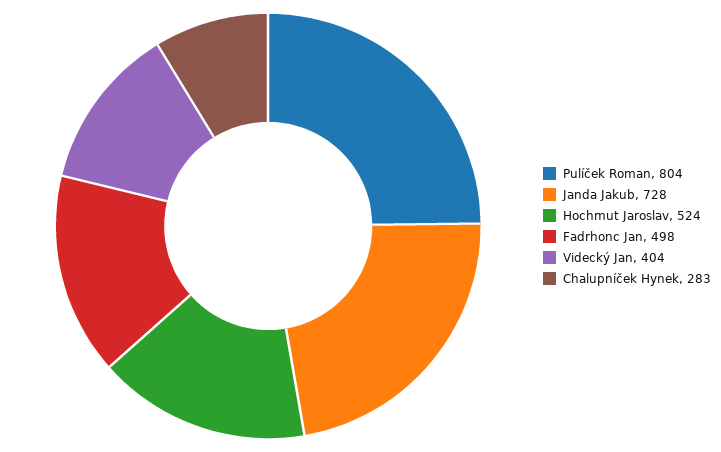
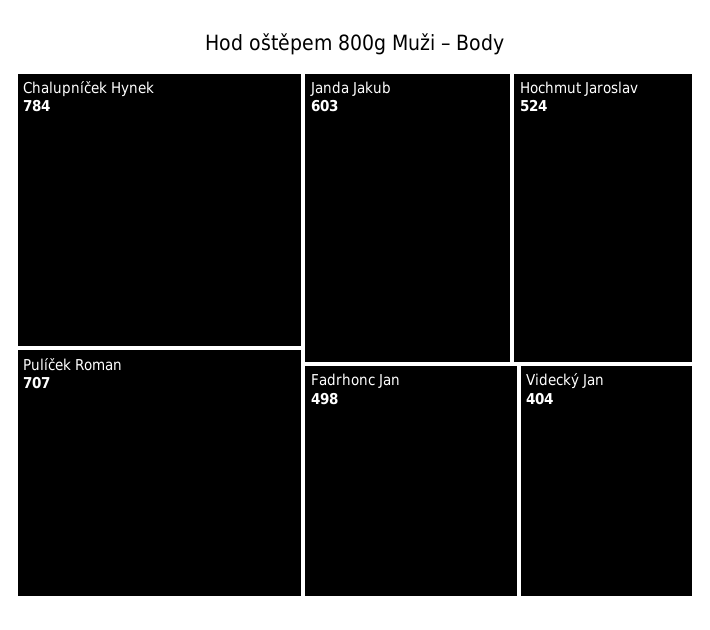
  {
-   "Pulíček Roman": 804,
+   "Pulíček Roman": 707,
-   "Janda Jakub": 728,
+   "Janda Jakub": 603,
    "Hochmut Jaroslav": 524,
    "Fadrhonc Jan": 498,
    "Videcký Jan": 404,
-   "Chalupníček Hynek": 283
+   "Chalupníček Hynek": 784
  }

